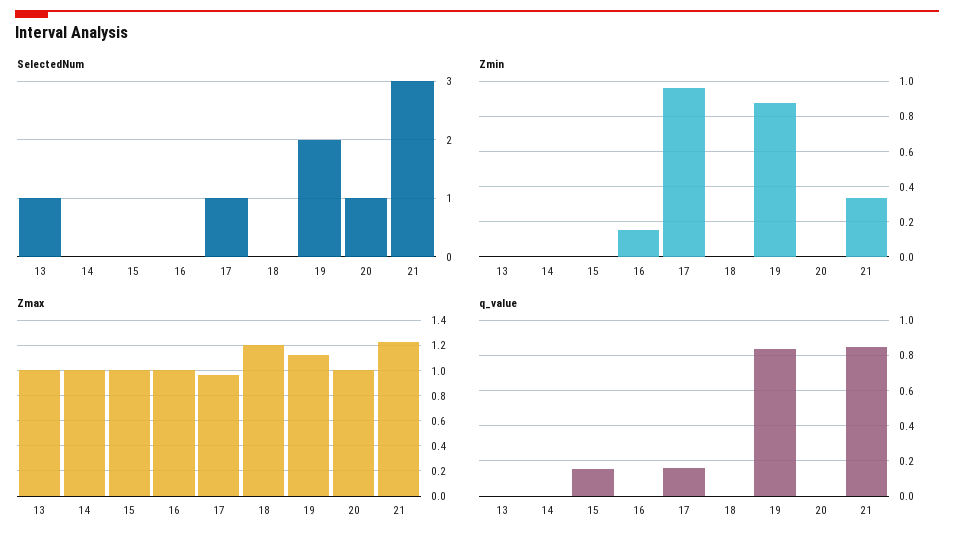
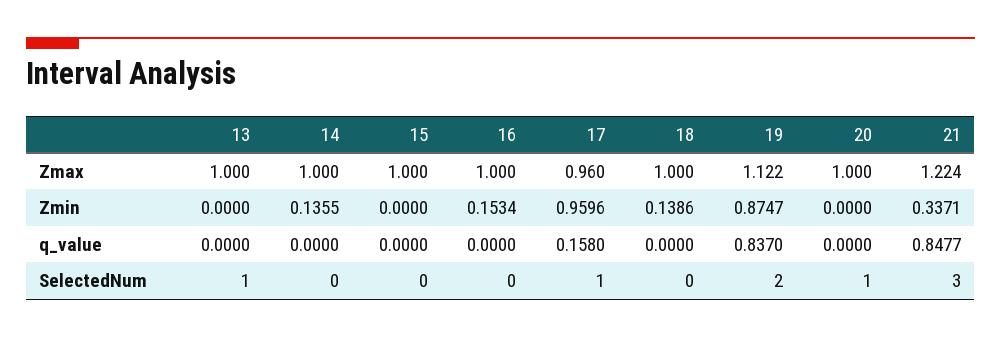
  {
    "SelectedNum": {
      "13": 1,
      "14": 0,
      "15": 0,
      "16": 0,
      "17": 1,
      "18": 0,
      "19": 2,
      "20": 1,
      "21": 3
    },
    "Zmin": {
      "13": 0,
-     "14": 0,
+     "14": 0.1355,
      "15": 0,
      "16": 0.1534,
      "17": 0.9596,
-     "18": 0,
+     "18": 0.1386,
      "19": 0.8747,
      "20": 0,
      "21": 0.3371
    },
    "Zmax": {
      "13": 1,
      "14": 1,
      "15": 1,
      "16": 1,
      "17": 0.96,
-     "18": 1.2,
+     "18": 1,
      "19": 1.122,
      "20": 1,
      "21": 1.224
    },
    "q_value": {
      "13": 0,
      "14": 0,
-     "15": 0.15,
+     "15": 0,
      "16": 0,
      "17": 0.158,
      "18": 0,
      "19": 0.837,
      "20": 0,
      "21": 0.8477
    }
  }

